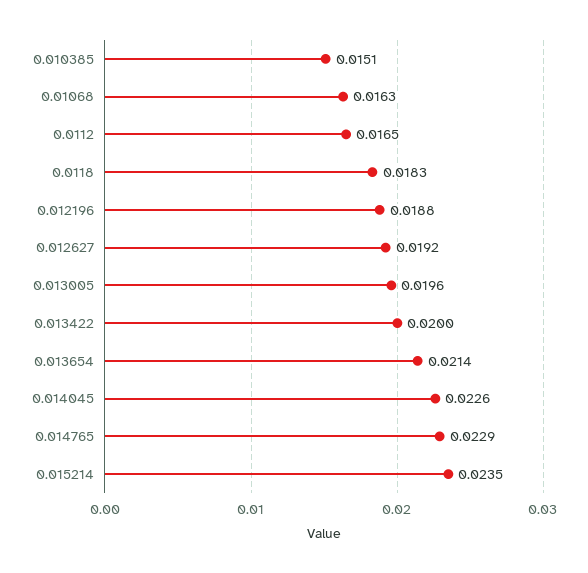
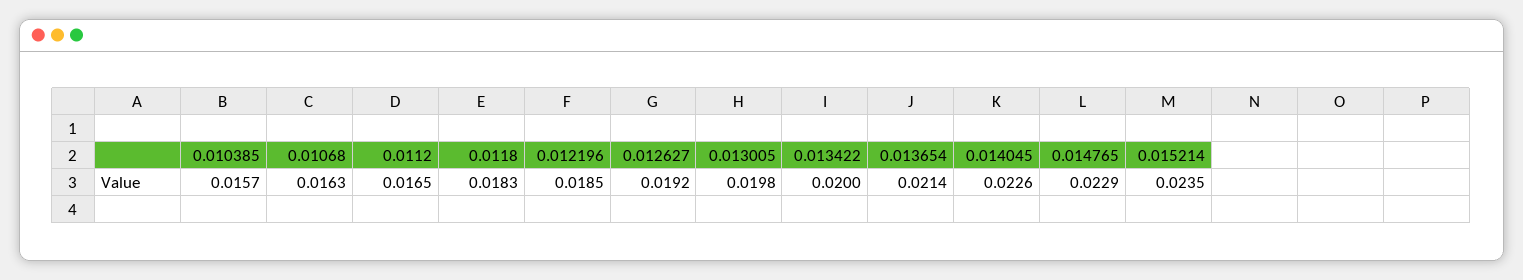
  {
-   "0.010385": 0.0151,
+   "0.010385": 0.0157,
    "0.01068": 0.0163,
    "0.0112": 0.0165,
    "0.0118": 0.0183,
-   "0.012196": 0.0188,
+   "0.012196": 0.0185,
    "0.012627": 0.0192,
-   "0.013005": 0.0196,
+   "0.013005": 0.0198,
    "0.013422": 0.02,
    "0.013654": 0.0214,
    "0.014045": 0.0226,
    "0.014765": 0.0229,
    "0.015214": 0.0235
  }

